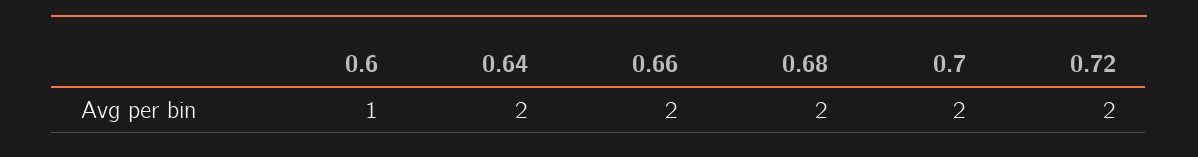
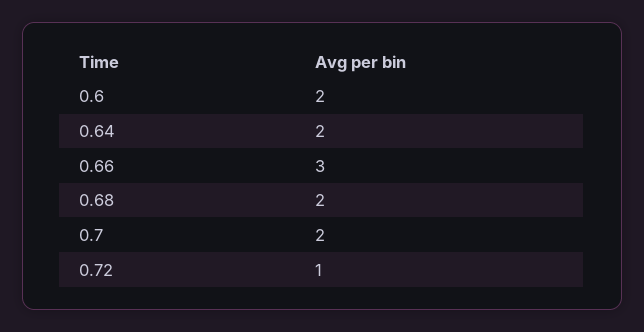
  {
-   "0.6": 1,
+   "0.6": 2,
    "0.64": 2,
-   "0.66": 2,
+   "0.66": 3,
    "0.68": 2,
    "0.7": 2,
-   "0.72": 2
+   "0.72": 1
  }

